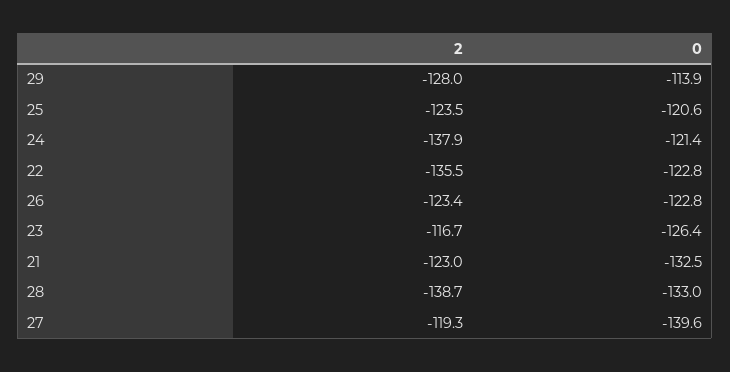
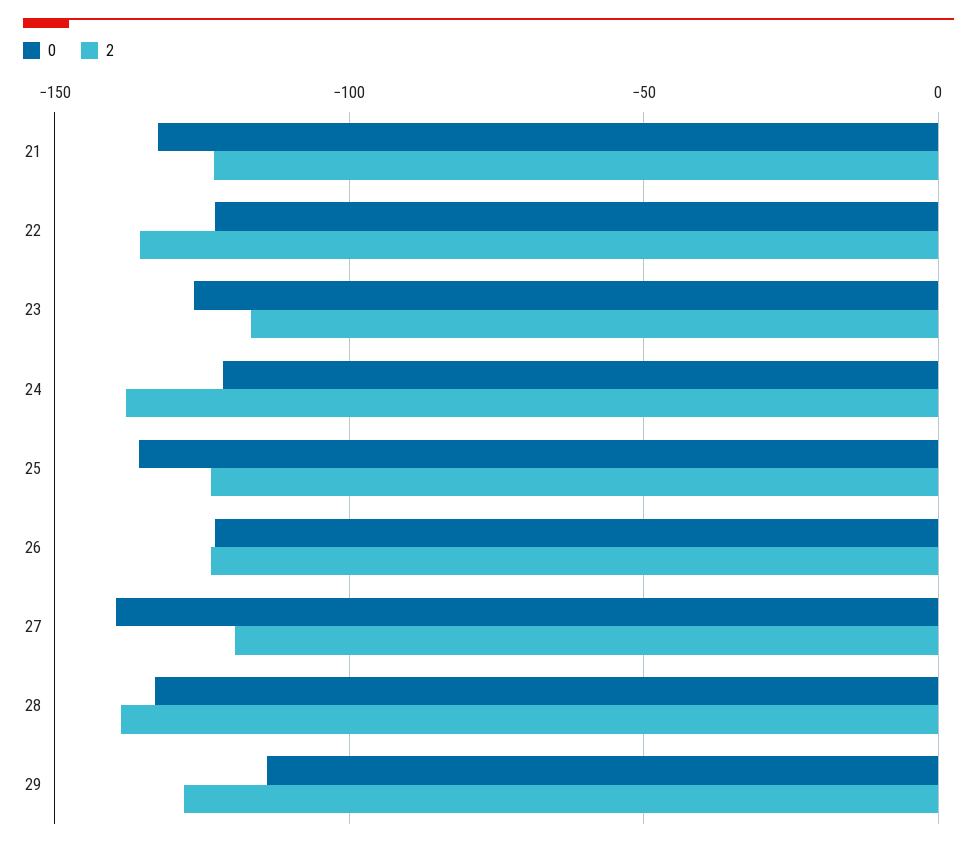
  {
    "2": {
      "29": -128,
      "25": -123.5,
      "24": -137.9,
      "22": -135.5,
      "26": -123.4,
      "23": -116.7,
      "21": -123,
      "28": -138.7,
      "27": -119.3
    },
    "0": {
      "29": -113.9,
-     "25": -120.6,
+     "25": -135,
      "24": -121.4,
      "22": -122.8,
      "26": -122.8,
      "23": -126.4,
      "21": -132.5,
      "28": -133,
      "27": -139.6
    }
  }

